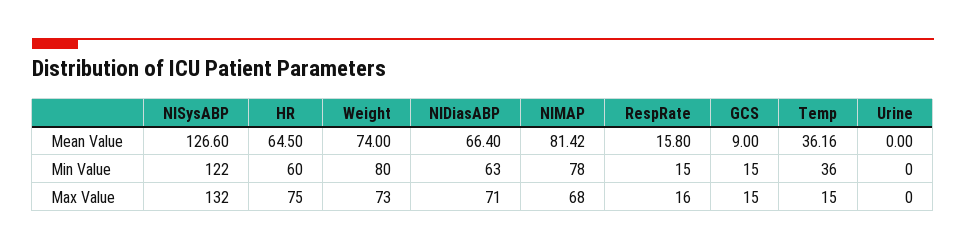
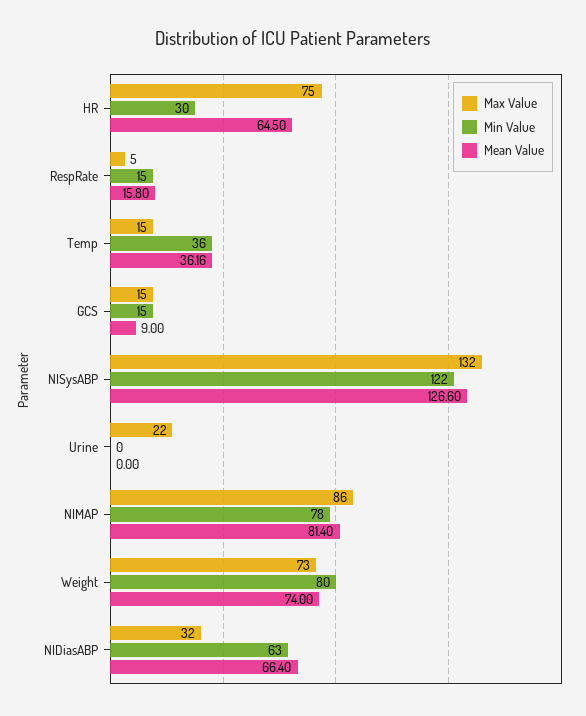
  {
    "Mean Value": {
      "NISysABP": 126.6,
      "HR": 64.5,
      "Weight": 74,
      "NIDiasABP": 66.4,
-     "NIMAP": 81.42,
+     "NIMAP": 81.4,
      "RespRate": 15.8,
      "GCS": 9,
      "Temp": 36.16,
      "Urine": 0
    },
    "Min Value": {
      "NISysABP": 122,
-     "HR": 60,
+     "HR": 30,
      "Weight": 80,
      "NIDiasABP": 63,
      "NIMAP": 78,
      "RespRate": 15,
      "GCS": 15,
      "Temp": 36,
      "Urine": 0
    },
    "Max Value": {
      "NISysABP": 132,
      "HR": 75,
      "Weight": 73,
-     "NIDiasABP": 71,
+     "NIDiasABP": 32,
-     "NIMAP": 68,
+     "NIMAP": 86,
-     "RespRate": 16,
+     "RespRate": 5,
      "GCS": 15,
      "Temp": 15,
-     "Urine": 0
+     "Urine": 22
    }
  }

